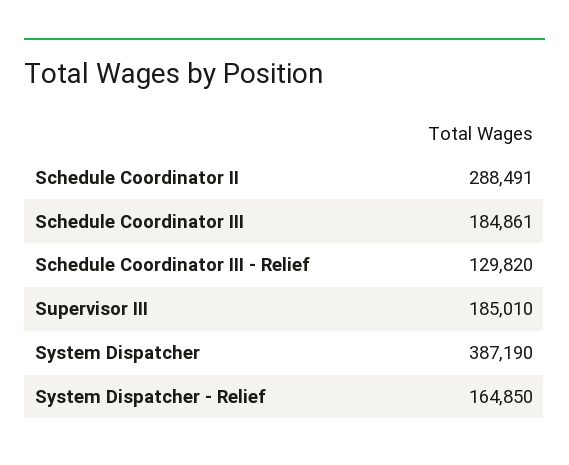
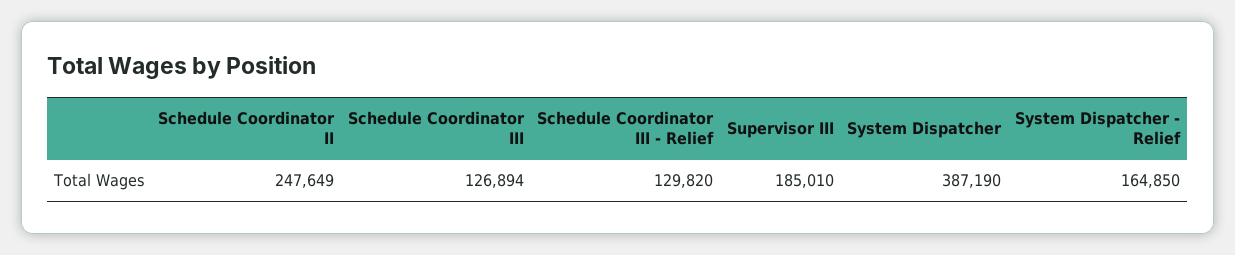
  {
-   "Schedule Coordinator II": 288491,
+   "Schedule Coordinator II": 247649,
-   "Schedule Coordinator III": 184861,
+   "Schedule Coordinator III": 126894,
    "Schedule Coordinator III - Relief": 129820,
    "Supervisor III": 185010,
    "System Dispatcher": 387190,
    "System Dispatcher - Relief": 164850
  }

